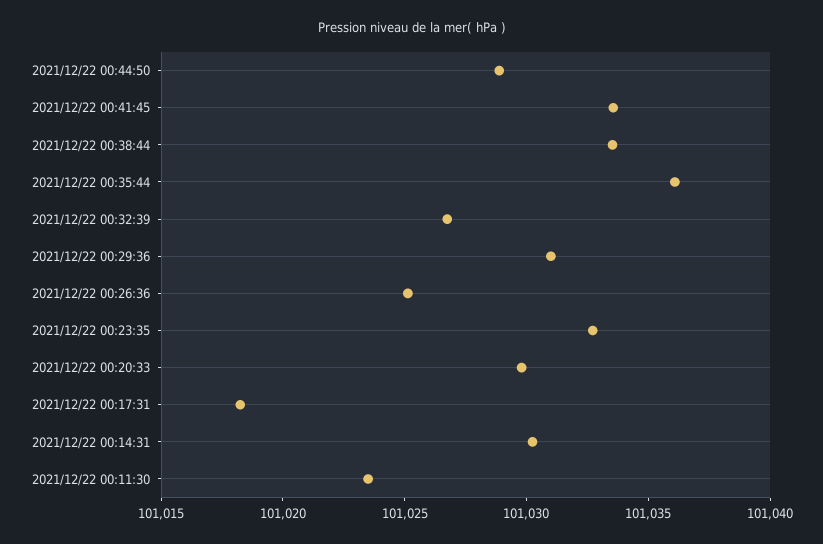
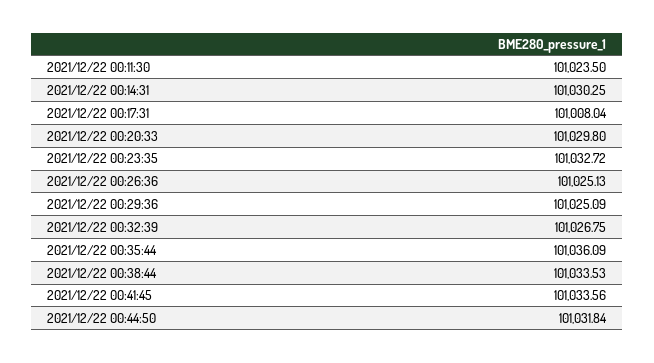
  {
-   "2021/12/22 00:44:50": 101029,
+   "2021/12/22 00:44:50": 101031.84,
    "2021/12/22 00:41:45": 101033.56,
    "2021/12/22 00:38:44": 101033.53,
    "2021/12/22 00:35:44": 101036.09,
    "2021/12/22 00:32:39": 101026.75,
-   "2021/12/22 00:29:36": 101031,
+   "2021/12/22 00:29:36": 101025.09,
    "2021/12/22 00:26:36": 101025.13,
    "2021/12/22 00:23:35": 101032.72,
    "2021/12/22 00:20:33": 101029.8,
-   "2021/12/22 00:17:31": 101018,
+   "2021/12/22 00:17:31": 101008.04,
    "2021/12/22 00:14:31": 101030.25,
    "2021/12/22 00:11:30": 101023.5
  }

